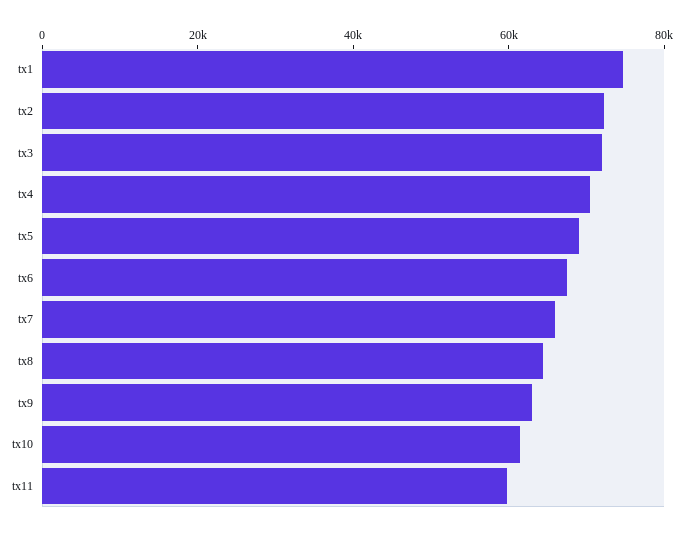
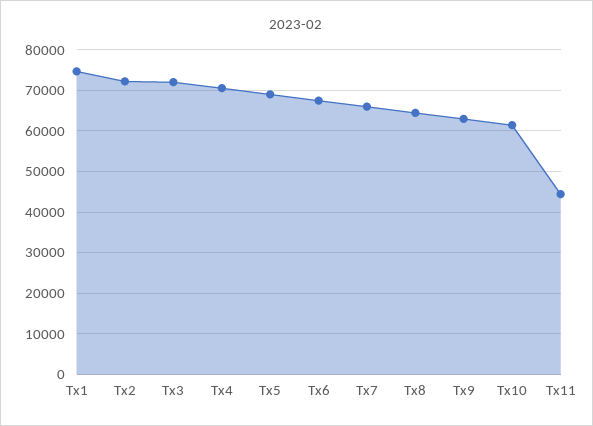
  {
    "tx1": 74000,
    "tx2": 72000,
    "tx3": 72000,
    "tx4": 70000,
    "tx5": 70000,
    "tx6": 68000,
    "tx7": 66000,
    "tx8": 64000,
    "tx9": 62000,
    "tx10": 62000,
-   "tx11": 60000
+   "tx11": 44000
  }

